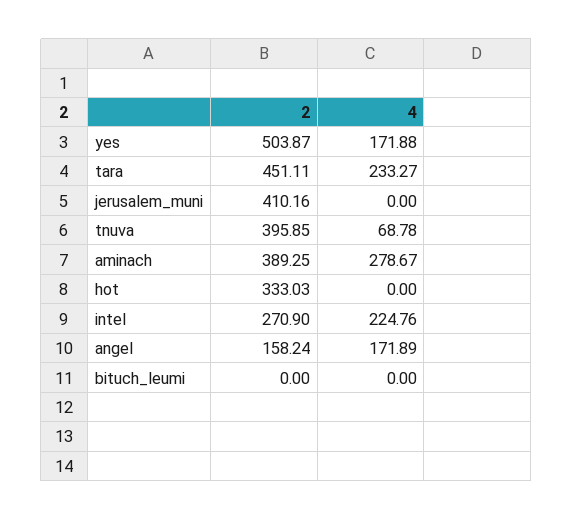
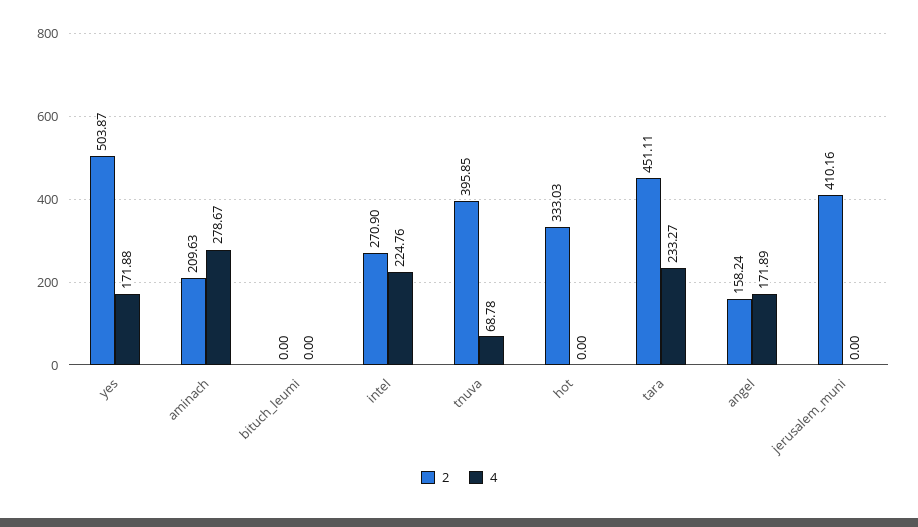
  {
    "2": {
      "yes": 503.87,
      "tara": 451.11,
      "jerusalem_muni": 410.16,
      "tnuva": 395.85,
-     "aminach": 389.25,
+     "aminach": 209.63,
      "hot": 333.03,
      "intel": 270.9,
      "angel": 158.24,
      "bituch_leumi": 0
    },
    "4": {
      "yes": 171.88,
      "tara": 233.27,
      "jerusalem_muni": 0,
      "tnuva": 68.78,
      "aminach": 278.67,
      "hot": 0,
      "intel": 224.76,
      "angel": 171.89,
      "bituch_leumi": 0
    }
  }

